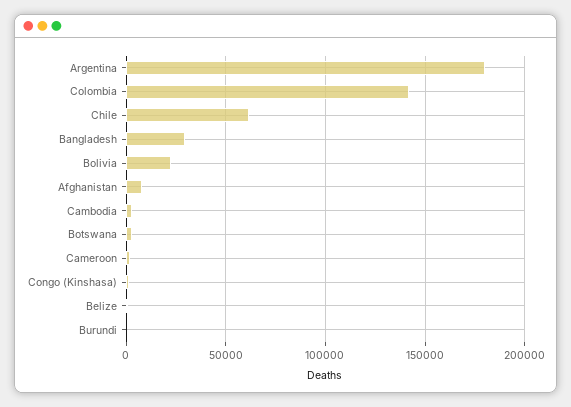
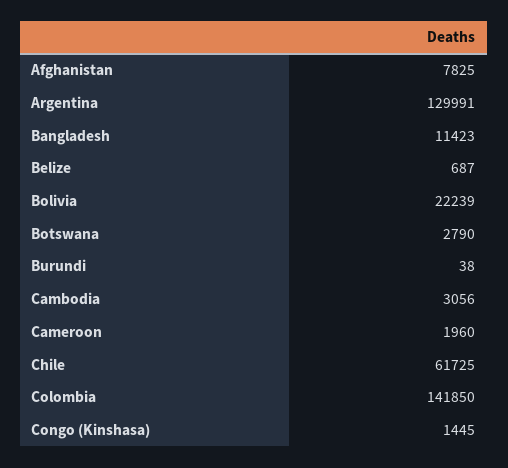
  {
-   "Argentina": 180000,
+   "Argentina": 129991,
    "Colombia": 141850,
    "Chile": 61725,
-   "Bangladesh": 30000,
+   "Bangladesh": 11423,
    "Bolivia": 22239,
    "Afghanistan": 7825,
    "Cambodia": 3056,
    "Botswana": 2790,
    "Cameroon": 1960,
    "Congo (Kinshasa)": 1445,
    "Belize": 687,
    "Burundi": 38
  }

